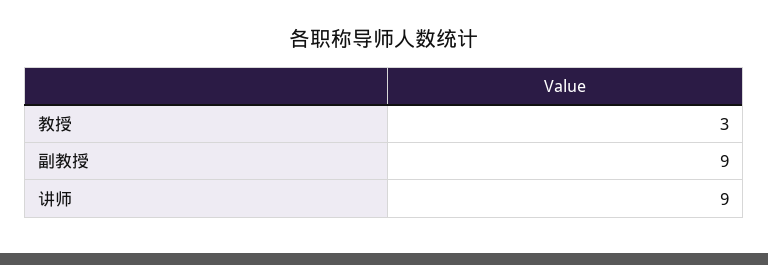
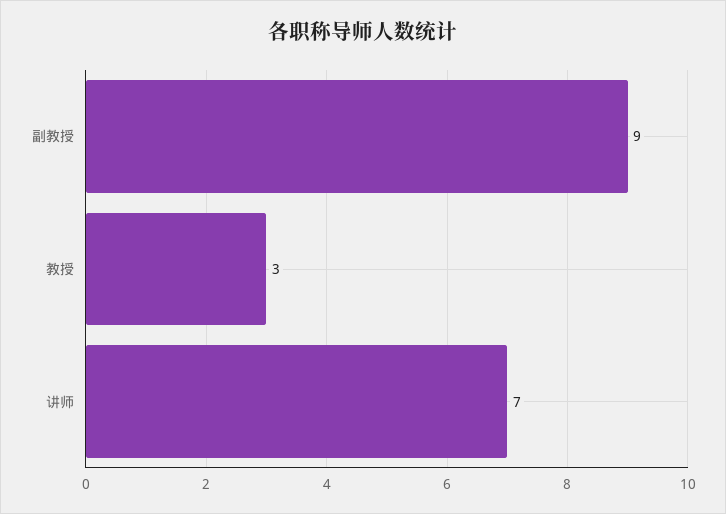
  {
    "教授": 3,
    "副教授": 9,
-   "讲师": 9
+   "讲师": 7
  }

